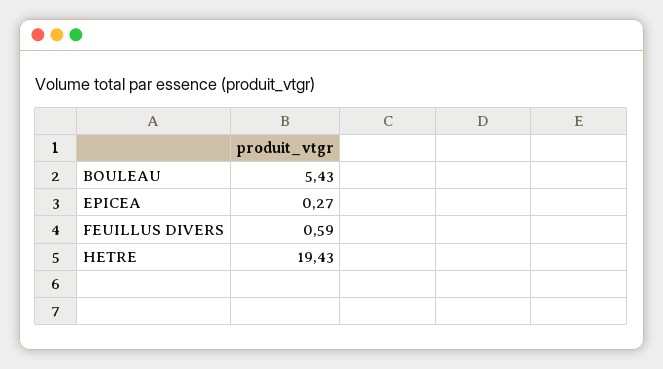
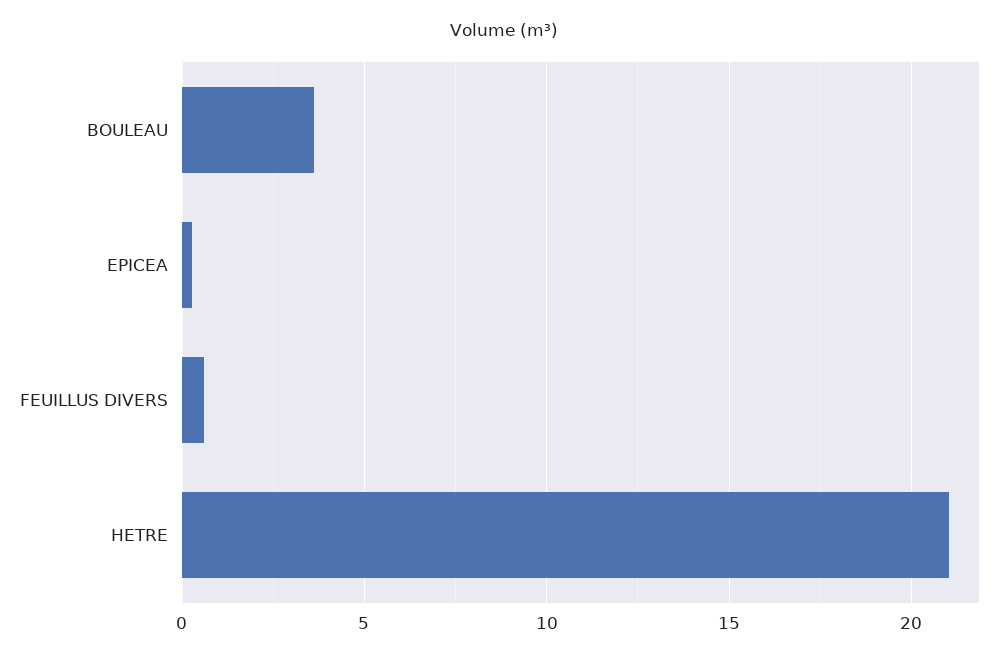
  {
-   "BOULEAU": 5.43,
+   "BOULEAU": 3.5,
    "EPICEA": 0.27,
    "FEUILLUS DIVERS": 0.59,
-   "HETRE": 19.43
+   "HETRE": 21
  }

